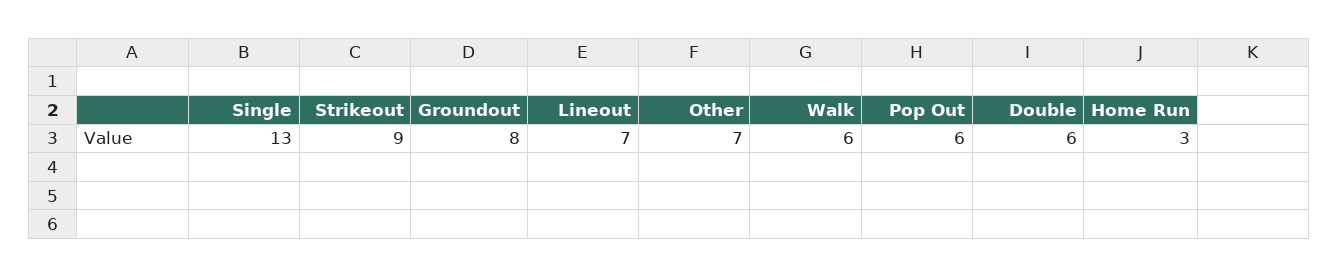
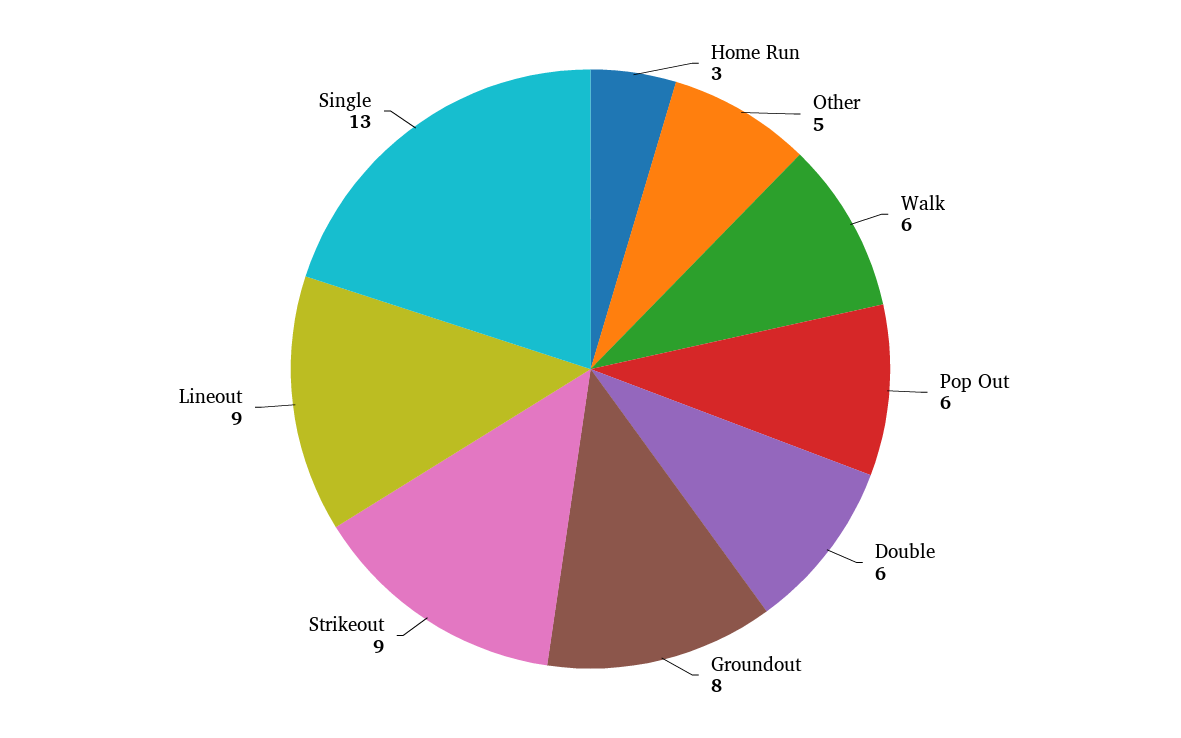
  {
    "Single": 13,
    "Strikeout": 9,
    "Groundout": 8,
-   "Lineout": 7,
+   "Lineout": 9,
-   "Other": 7,
+   "Other": 5,
    "Walk": 6,
    "Pop Out": 6,
    "Double": 6,
    "Home Run": 3
  }

